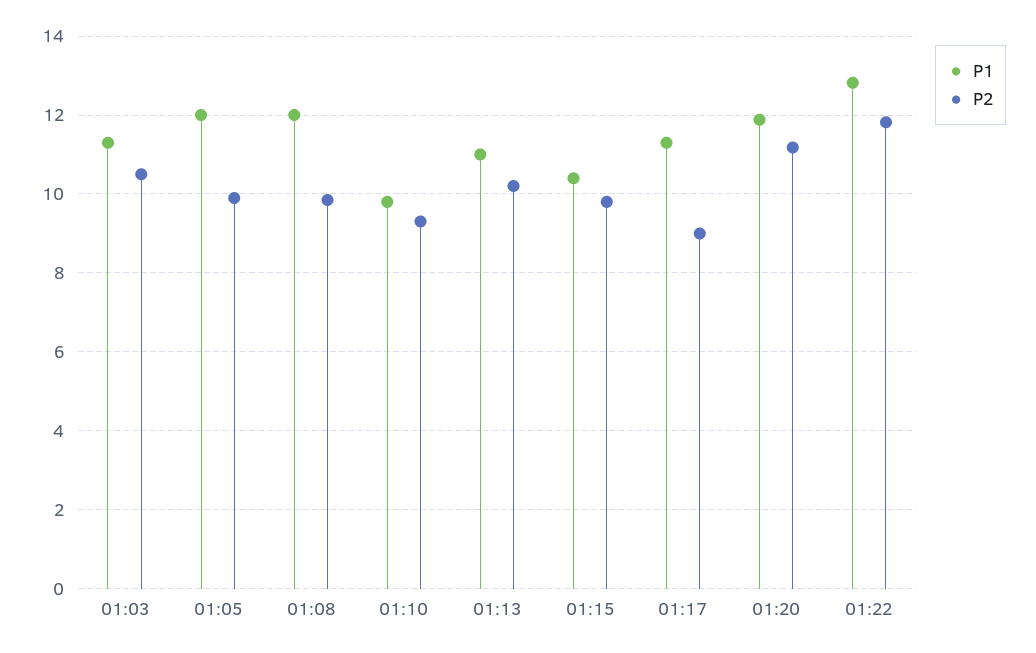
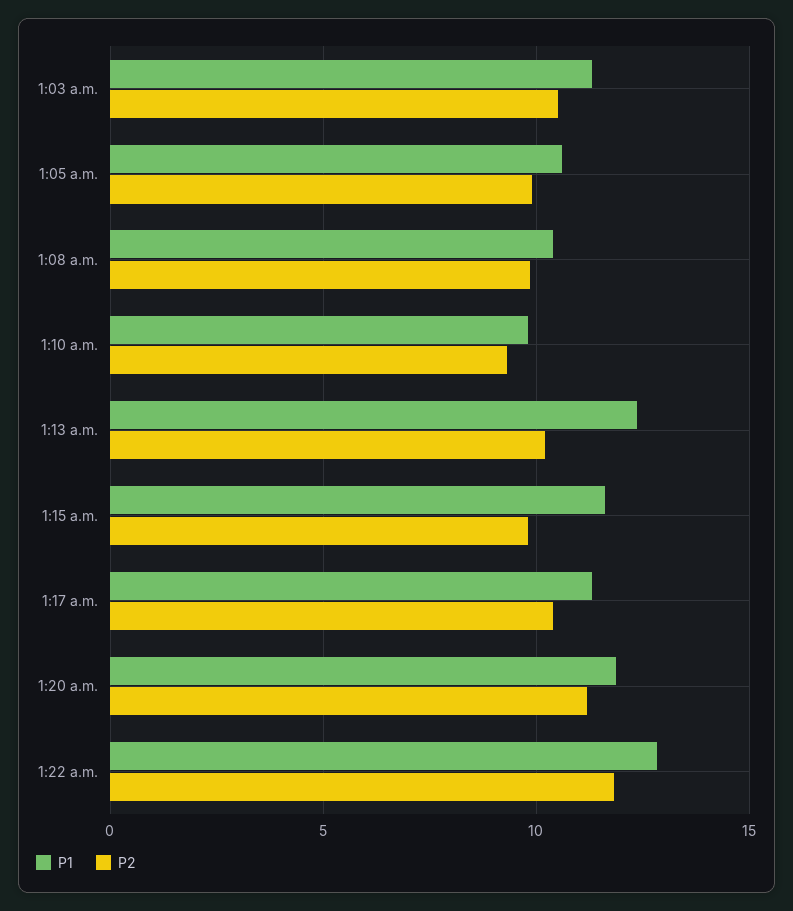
  {
    "P1": {
      "01:03": 11.4,
-     "01:05": 12,
+     "01:05": 10.5,
-     "01:08": 12,
+     "01:08": 10.5,
      "01:10": 9.8,
-     "01:13": 11,
+     "01:13": 12.5,
-     "01:15": 10.4,
+     "01:15": 11.5,
      "01:17": 11.4,
      "01:20": 11.8,
      "01:22": 12.8
    },
    "P2": {
      "01:03": 10.6,
      "01:05": 10,
      "01:08": 9.8,
      "01:10": 9.4,
      "01:13": 10.2,
      "01:15": 9.8,
-     "01:17": 9,
+     "01:17": 10.5,
      "01:20": 11.2,
      "01:22": 11.8
    }
  }

